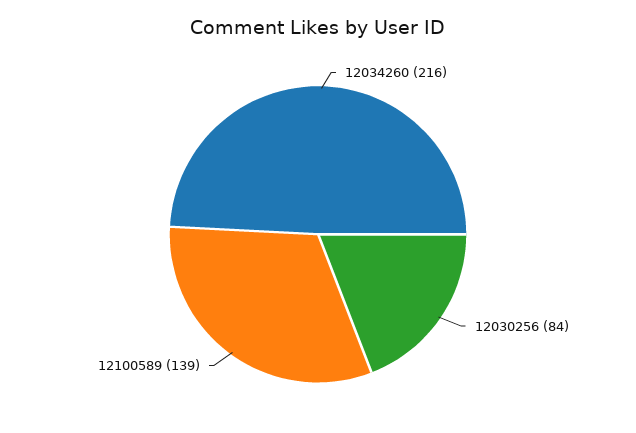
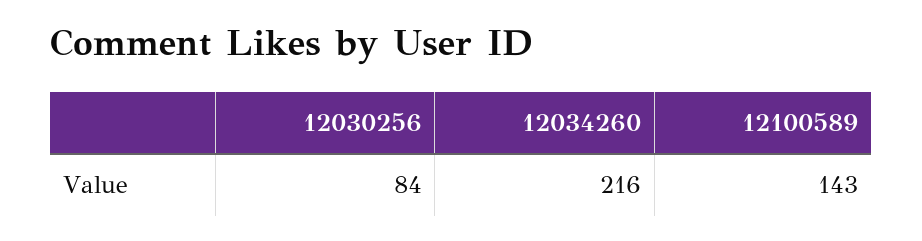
  {
    "12034260": 216,
    "12030256": 84,
-   "12100589": 139
+   "12100589": 143
  }

